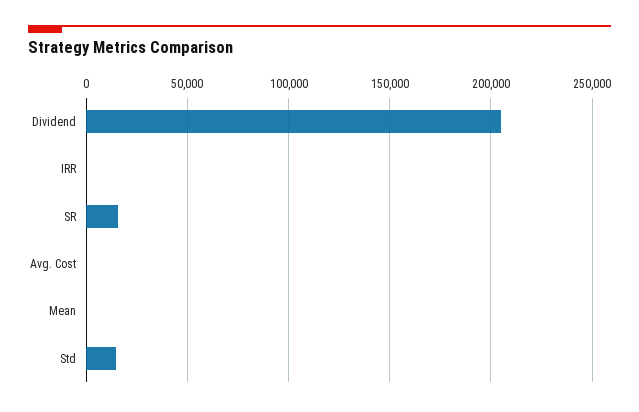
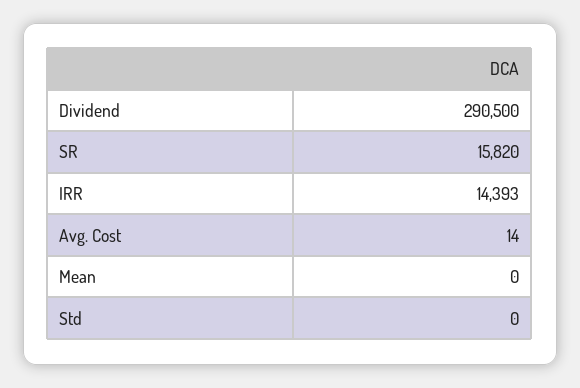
  {
-   "Dividend": 205000,
+   "Dividend": 290500,
-   "IRR": 0,
+   "IRR": 14393,
    "SR": 15820,
    "Avg. Cost": 14,
    "Mean": 0,
-   "Std": 15000
+   "Std": 0
  }

